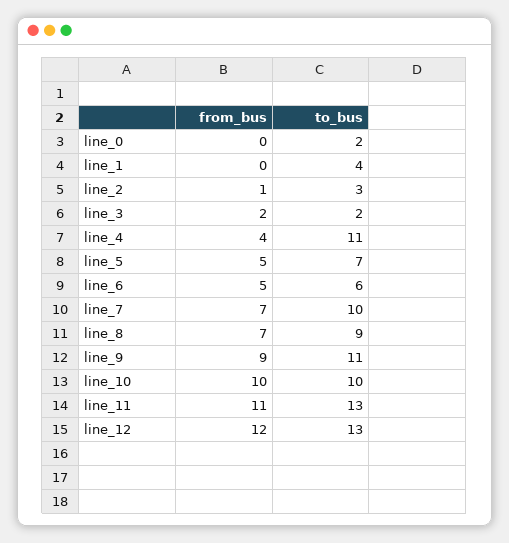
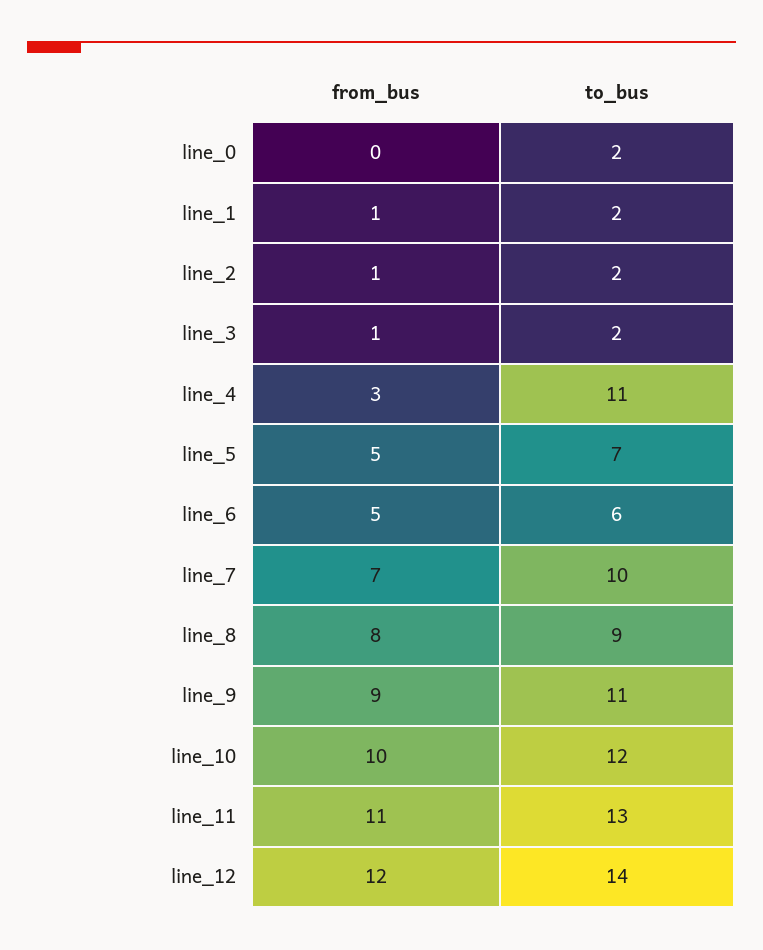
  {
    "from_bus": {
      "line_0": 0,
-     "line_1": 0,
+     "line_1": 1,
      "line_2": 1,
-     "line_3": 2,
+     "line_3": 1,
-     "line_4": 4,
+     "line_4": 3,
      "line_5": 5,
      "line_6": 5,
      "line_7": 7,
-     "line_8": 7,
+     "line_8": 8,
      "line_9": 9,
      "line_10": 10,
      "line_11": 11,
      "line_12": 12
    },
    "to_bus": {
      "line_0": 2,
-     "line_1": 4,
+     "line_1": 2,
-     "line_2": 3,
+     "line_2": 2,
      "line_3": 2,
      "line_4": 11,
      "line_5": 7,
      "line_6": 6,
      "line_7": 10,
      "line_8": 9,
      "line_9": 11,
-     "line_10": 10,
+     "line_10": 12,
      "line_11": 13,
-     "line_12": 13
+     "line_12": 14
    }
  }

